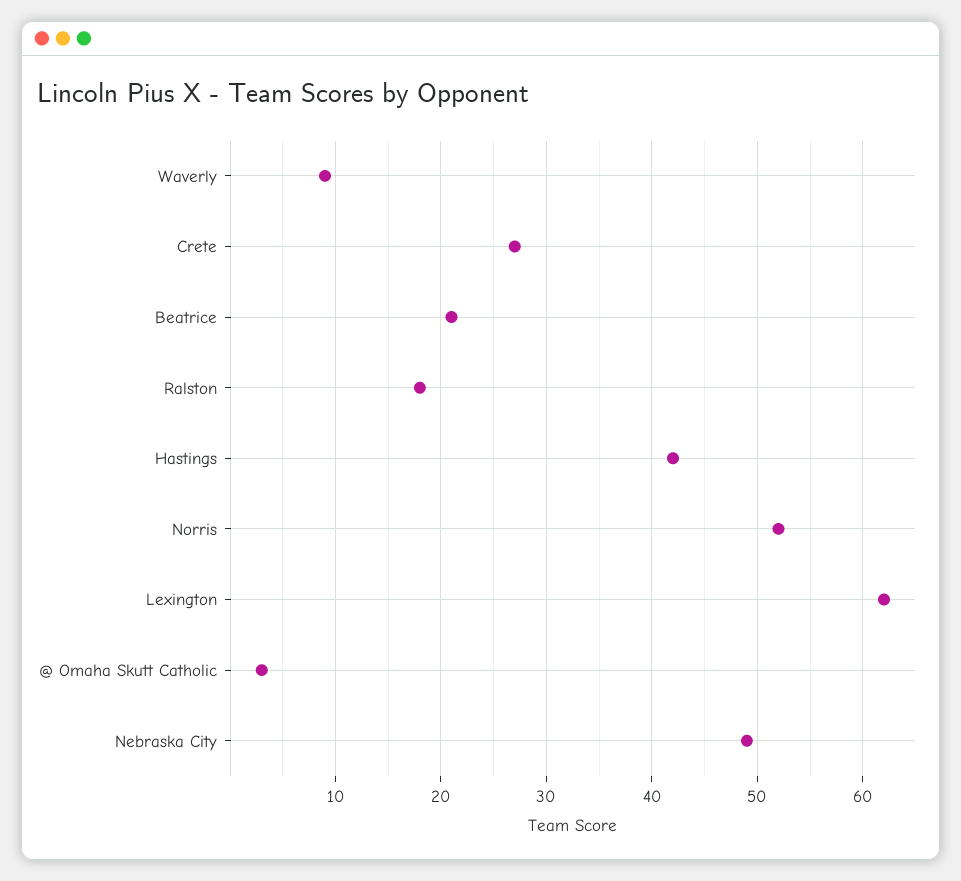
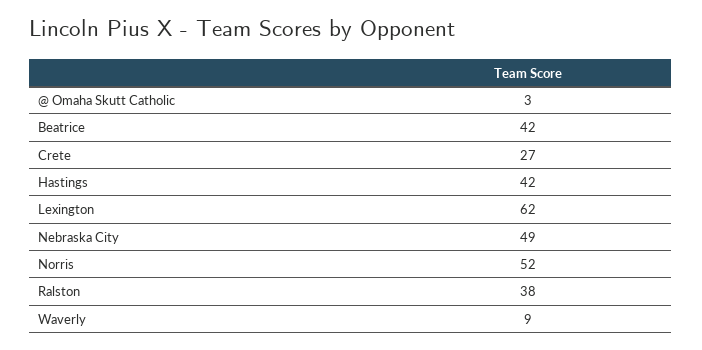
  {
    "Waverly": 9,
    "Crete": 27,
-   "Beatrice": 21,
+   "Beatrice": 42,
-   "Ralston": 18,
+   "Ralston": 38,
    "Hastings": 42,
    "Norris": 52,
    "Lexington": 62,
    "@ Omaha Skutt Catholic": 3,
    "Nebraska City": 49
  }

